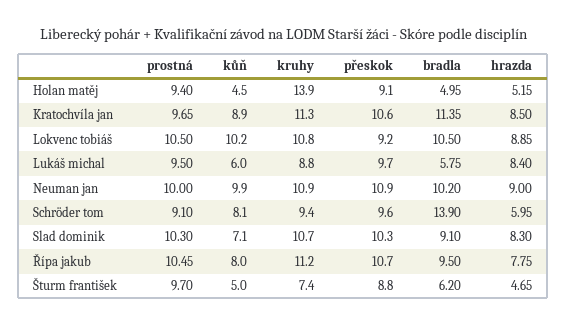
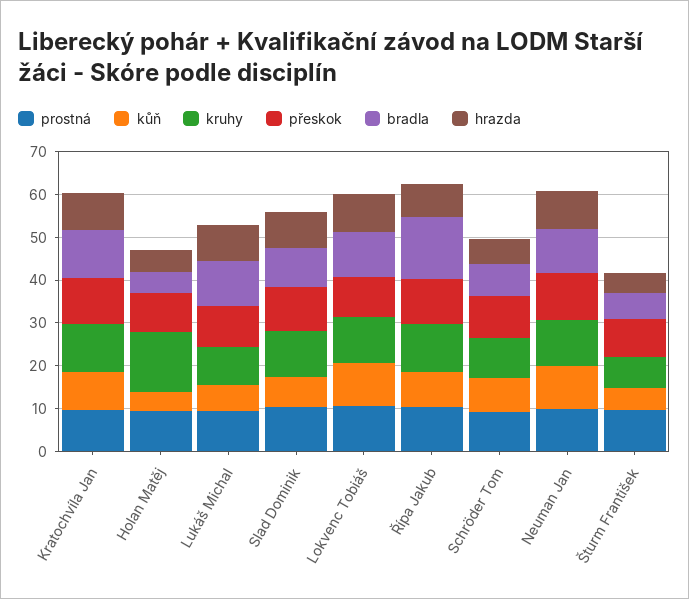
  {
    "prostná": {
      "Holan matěj": 9.4,
      "Kratochvíla jan": 9.65,
      "Lokvenc tobiáš": 10.5,
      "Lukáš michal": 9.5,
      "Neuman jan": 10,
      "Schröder tom": 9.1,
      "Slad dominik": 10.3,
      "Řípa jakub": 10.45,
      "Šturm františek": 9.7
    },
    "kůň": {
      "Holan matěj": 4.5,
      "Kratochvíla jan": 8.9,
      "Lokvenc tobiáš": 10.2,
      "Lukáš michal": 6,
      "Neuman jan": 9.9,
      "Schröder tom": 8.1,
      "Slad dominik": 7.1,
      "Řípa jakub": 8,
      "Šturm františek": 5
    },
    "kruhy": {
      "Holan matěj": 13.9,
      "Kratochvíla jan": 11.3,
      "Lokvenc tobiáš": 10.8,
      "Lukáš michal": 8.8,
      "Neuman jan": 10.9,
      "Schröder tom": 9.4,
      "Slad dominik": 10.7,
      "Řípa jakub": 11.2,
      "Šturm františek": 7.4
    },
    "přeskok": {
      "Holan matěj": 9.1,
      "Kratochvíla jan": 10.6,
      "Lokvenc tobiáš": 9.2,
      "Lukáš michal": 9.7,
      "Neuman jan": 10.9,
      "Schröder tom": 9.6,
      "Slad dominik": 10.3,
      "Řípa jakub": 10.7,
      "Šturm františek": 8.8
    },
    "bradla": {
      "Holan matěj": 4.95,
      "Kratochvíla jan": 11.35,
      "Lokvenc tobiáš": 10.5,
-     "Lukáš michal": 5.75,
+     "Lukáš michal": 10,
      "Neuman jan": 10.2,
-     "Schröder tom": 13.9,
+     "Schröder tom": 8,
      "Slad dominik": 9.1,
-     "Řípa jakub": 9.5,
+     "Řípa jakub": 14,
      "Šturm františek": 6.2
    },
    "hrazda": {
      "Holan matěj": 5.15,
      "Kratochvíla jan": 8.5,
      "Lokvenc tobiáš": 8.85,
      "Lukáš michal": 8.4,
      "Neuman jan": 9,
      "Schröder tom": 5.95,
      "Slad dominik": 8.3,
      "Řípa jakub": 7.75,
      "Šturm františek": 4.65
    }
  }

